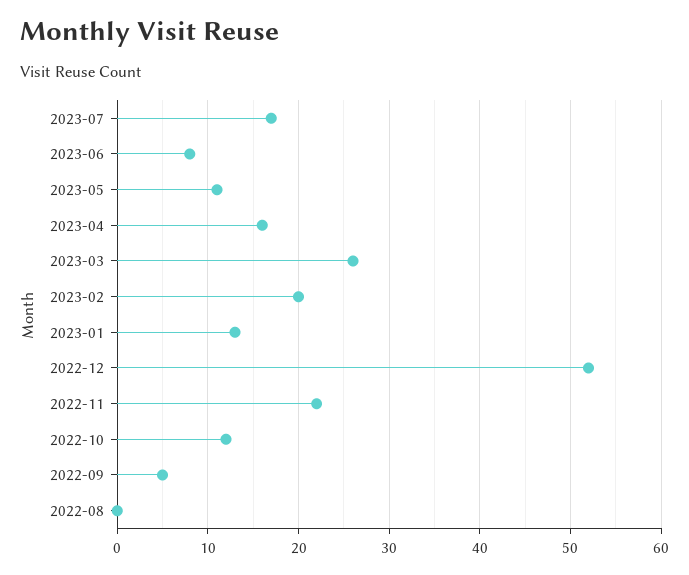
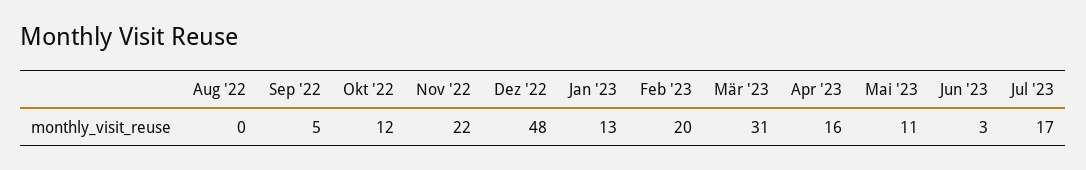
  {
    "2023-07": 17,
-   "2023-06": 8,
+   "2023-06": 3,
    "2023-05": 11,
    "2023-04": 16,
-   "2023-03": 26,
+   "2023-03": 31,
    "2023-02": 20,
    "2023-01": 13,
-   "2022-12": 52,
+   "2022-12": 48,
    "2022-11": 22,
    "2022-10": 12,
    "2022-09": 5,
    "2022-08": 0
  }

